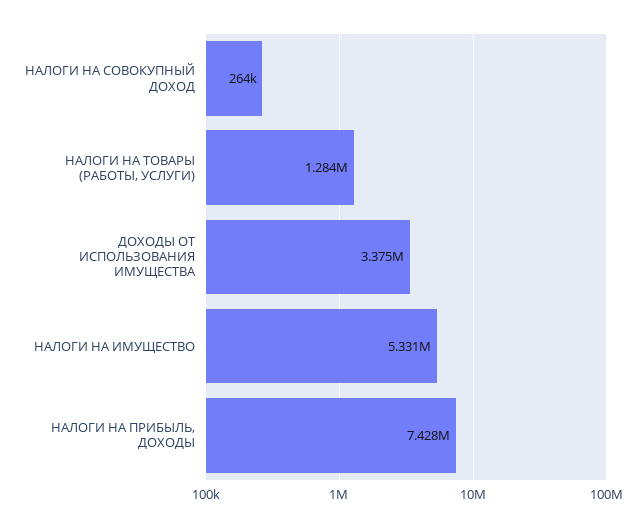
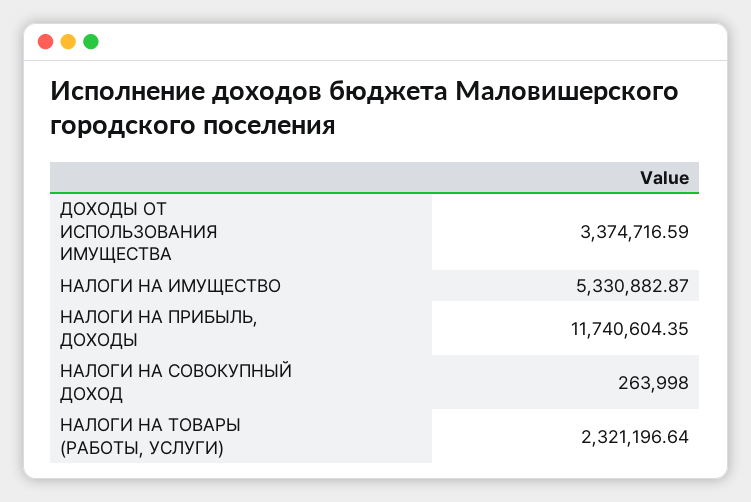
  {
    "НАЛОГИ НА СОВОКУПНЫЙ ДОХОД": 263998,
-   "НАЛОГИ НА ТОВАРЫ (РАБОТЫ, УСЛУГИ)": 1284000,
+   "НАЛОГИ НА ТОВАРЫ (РАБОТЫ, УСЛУГИ)": 2321196.64,
    "ДОХОДЫ ОТ ИСПОЛЬЗОВАНИЯ ИМУЩЕСТВА": 3374716.59,
    "НАЛОГИ НА ИМУЩЕСТВО": 5330882.87,
-   "НАЛОГИ НА ПРИБЫЛЬ, ДОХОДЫ": 7428000
+   "НАЛОГИ НА ПРИБЫЛЬ, ДОХОДЫ": 11740604.35
  }

